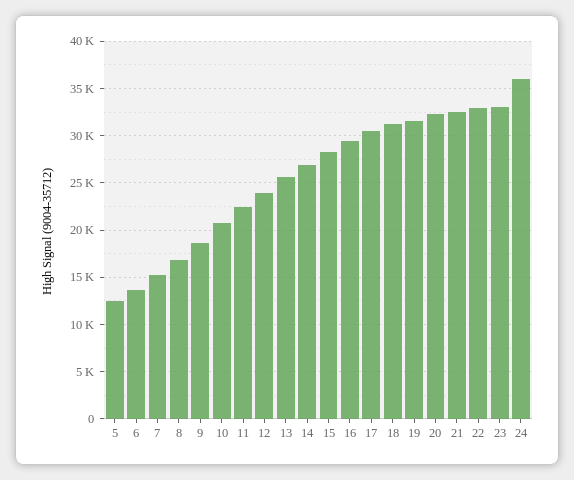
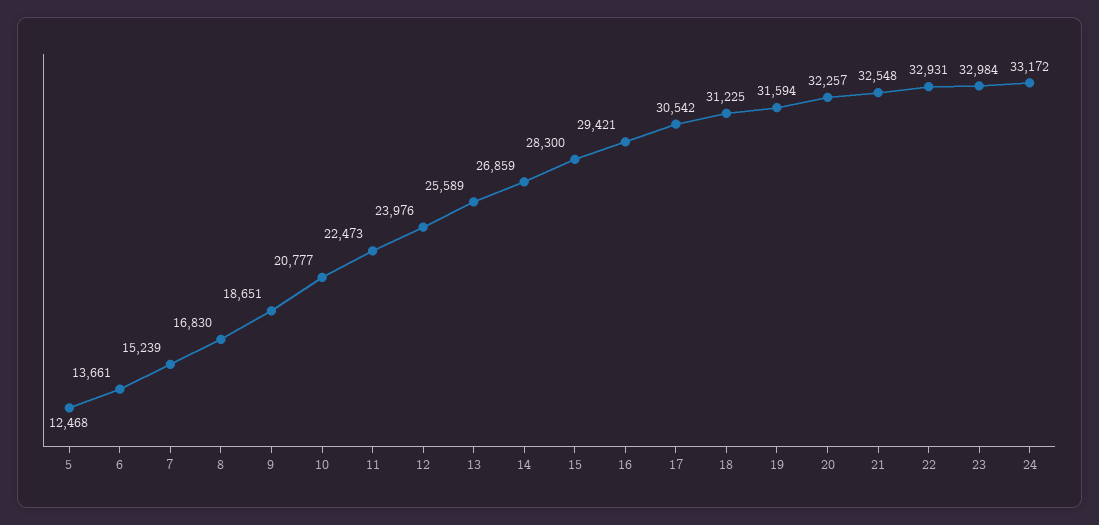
  {
    "5": 12468,
    "6": 13661,
    "7": 15239,
    "8": 16830,
    "9": 18651,
    "10": 20777,
    "11": 22473,
    "12": 23976,
    "13": 25589,
    "14": 26859,
    "15": 28300,
    "16": 29421,
    "17": 30542,
    "18": 31225,
    "19": 31594,
    "20": 32257,
    "21": 32548,
    "22": 32931,
    "23": 32984,
-   "24": 36000
+   "24": 33172
  }

